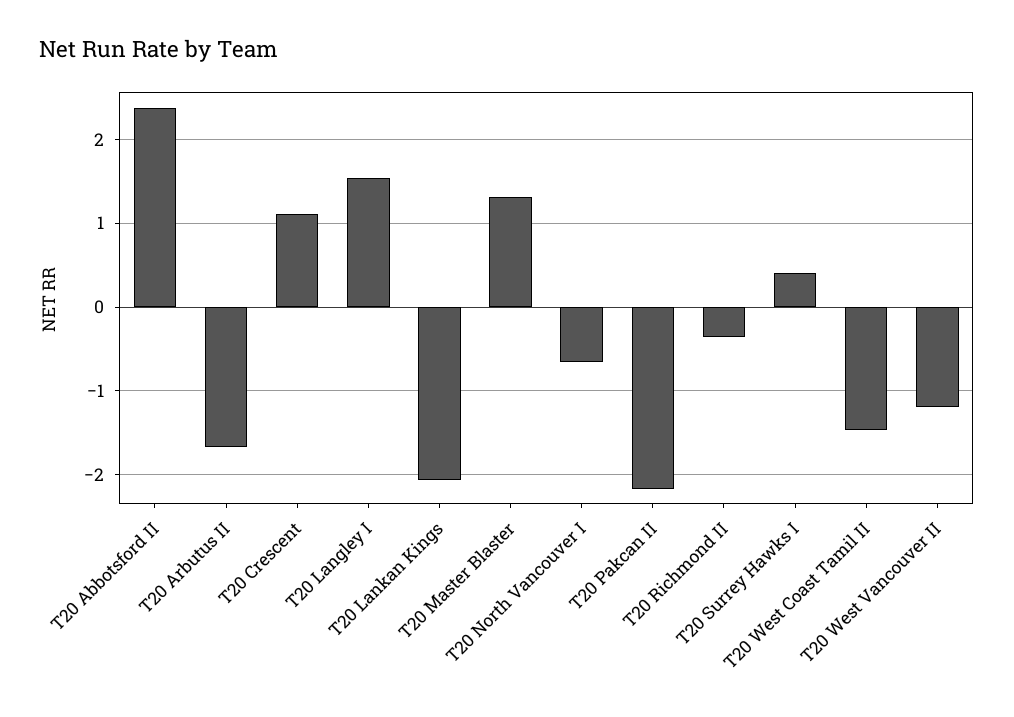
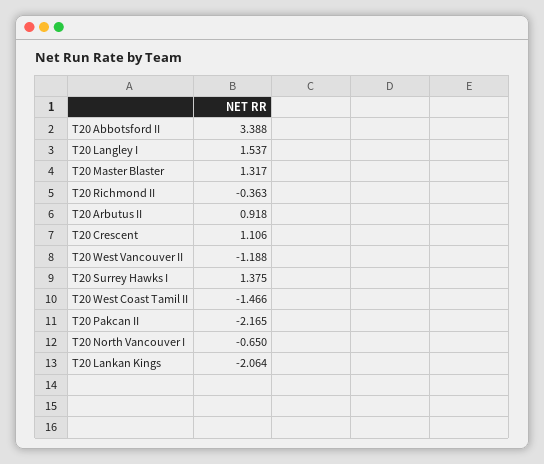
  {
-   "T20 Abbotsford II": 2.4,
+   "T20 Abbotsford II": 3.388,
-   "T20 Arbutus II": -1.7,
+   "T20 Arbutus II": 0.918,
    "T20 Crescent": 1.106,
    "T20 Langley I": 1.537,
    "T20 Lankan Kings": -2.064,
    "T20 Master Blaster": 1.317,
    "T20 North Vancouver I": -0.65,
    "T20 Pakcan II": -2.165,
    "T20 Richmond II": -0.363,
-   "T20 Surrey Hawks I": 0.4,
+   "T20 Surrey Hawks I": 1.375,
    "T20 West Coast Tamil II": -1.466,
    "T20 West Vancouver II": -1.188
  }

